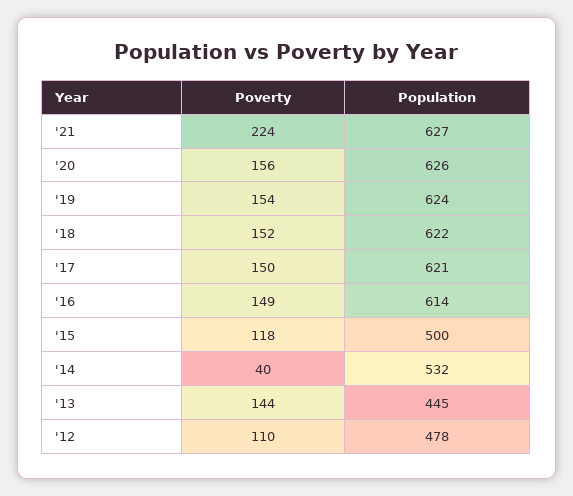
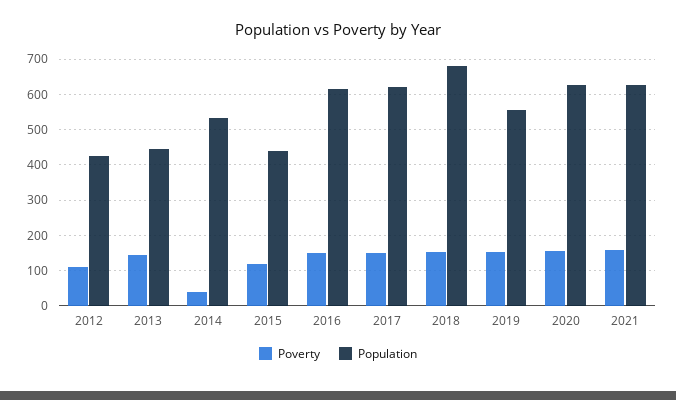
  {
    "Poverty": {
-     "'21": 224,
+     "'21": 160,
      "'20": 156,
      "'19": 154,
      "'18": 152,
      "'17": 150,
      "'16": 149,
      "'15": 118,
      "'14": 40,
      "'13": 144,
      "'12": 110
    },
    "Population": {
      "'21": 627,
      "'20": 626,
-     "'19": 624,
+     "'19": 560,
-     "'18": 622,
+     "'18": 680,
      "'17": 621,
      "'16": 614,
-     "'15": 500,
+     "'15": 440,
      "'14": 532,
      "'13": 445,
-     "'12": 478
+     "'12": 420
    }
  }

